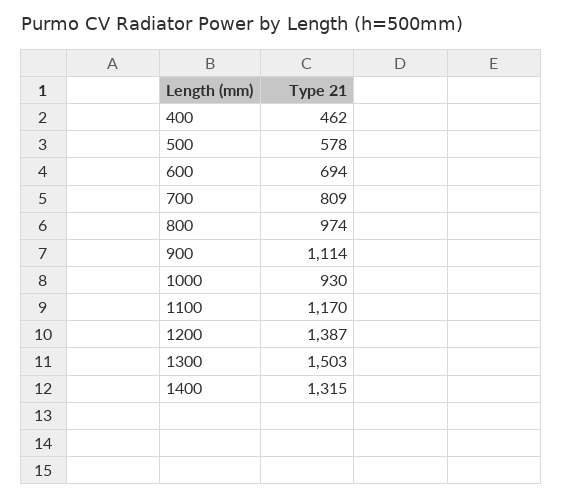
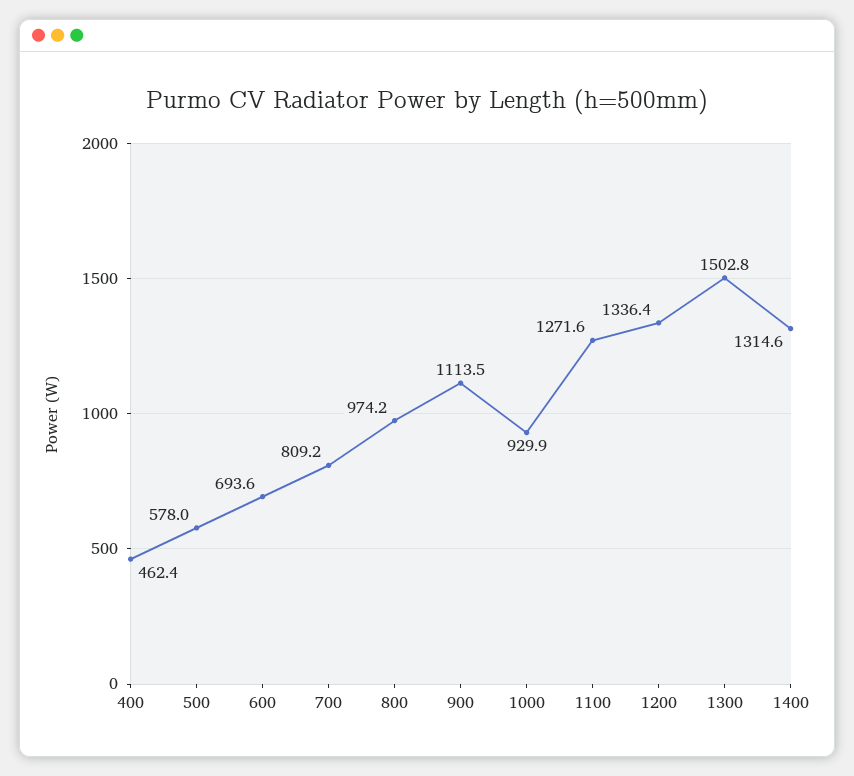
  {
    "400": 462.4,
    "500": 578,
    "600": 693.6,
    "700": 809.2,
    "800": 974.2,
    "900": 1113.5,
    "1000": 929.9,
-   "1100": 1170,
+   "1100": 1271.6,
-   "1200": 1387,
+   "1200": 1336.4,
    "1300": 1502.8,
    "1400": 1314.6
  }

